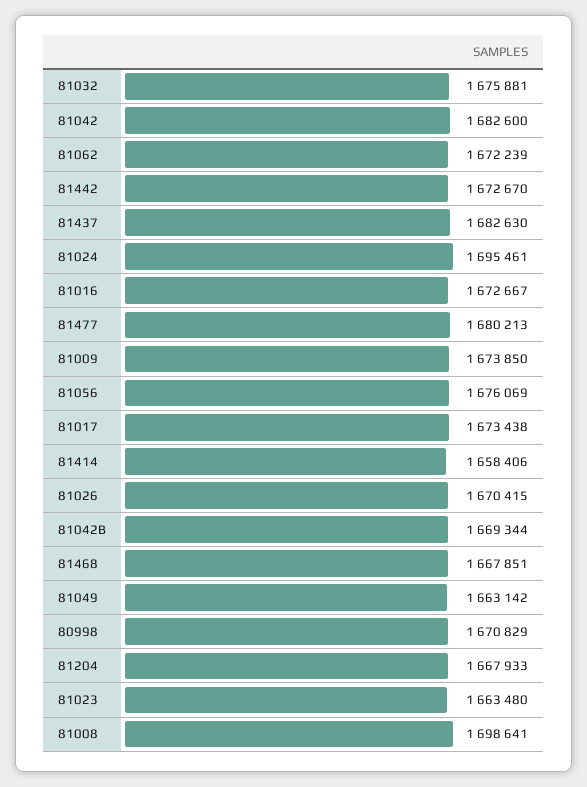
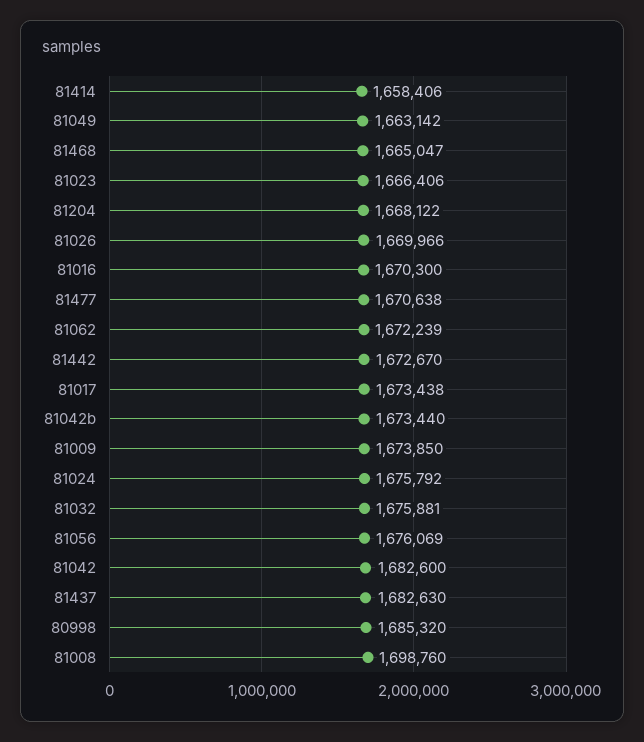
  {
    "81032": 1675881,
    "81042": 1682600,
    "81062": 1672239,
    "81442": 1672670,
    "81437": 1682630,
-   "81024": 1695461,
+   "81024": 1675792,
-   "81016": 1672667,
+   "81016": 1670300,
-   "81477": 1680213,
+   "81477": 1670638,
    "81009": 1673850,
    "81056": 1676069,
    "81017": 1673438,
    "81414": 1658406,
-   "81026": 1670415,
+   "81026": 1669966,
-   "81042B": 1669344,
+   "81042B": 1673440,
-   "81468": 1667851,
+   "81468": 1665047,
    "81049": 1663142,
-   "80998": 1670829,
+   "80998": 1685320,
-   "81204": 1667933,
+   "81204": 1668122,
-   "81023": 1663480,
+   "81023": 1666406,
-   "81008": 1698641
+   "81008": 1698760
  }

